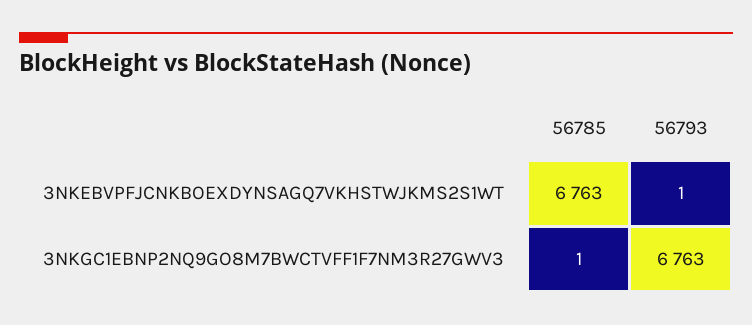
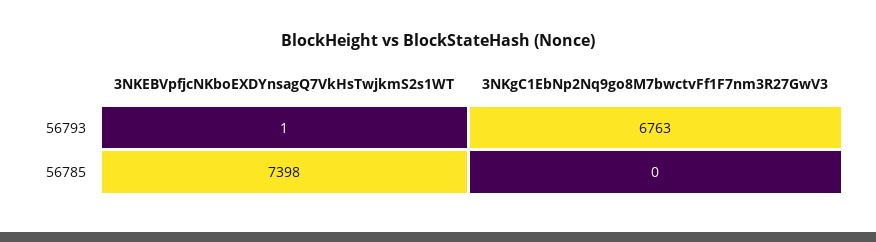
  {
    "56785": {
-     "3NKEBVPFJCNKBOEXDYNSAGQ7VKHSTWJKMS2S1WT": 6763,
+     "3NKEBVPFJCNKBOEXDYNSAGQ7VKHSTWJKMS2S1WT": 7398,
-     "3NKGC1EBNP2NQ9GO8M7BWCTVFF1F7NM3R27GWV3": 1
+     "3NKGC1EBNP2NQ9GO8M7BWCTVFF1F7NM3R27GWV3": 0
    },
    "56793": {
      "3NKEBVPFJCNKBOEXDYNSAGQ7VKHSTWJKMS2S1WT": 1,
      "3NKGC1EBNP2NQ9GO8M7BWCTVFF1F7NM3R27GWV3": 6763
    }
  }

